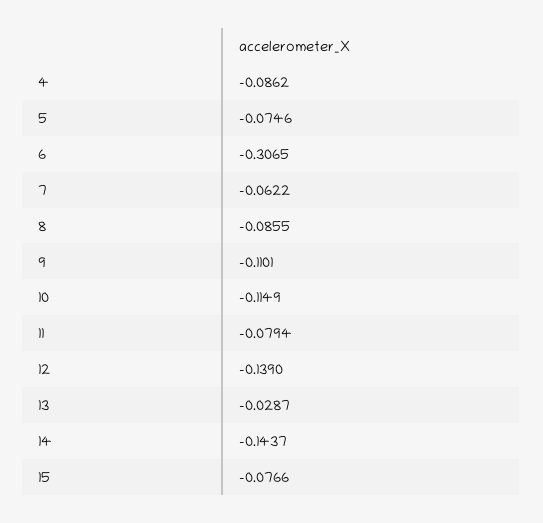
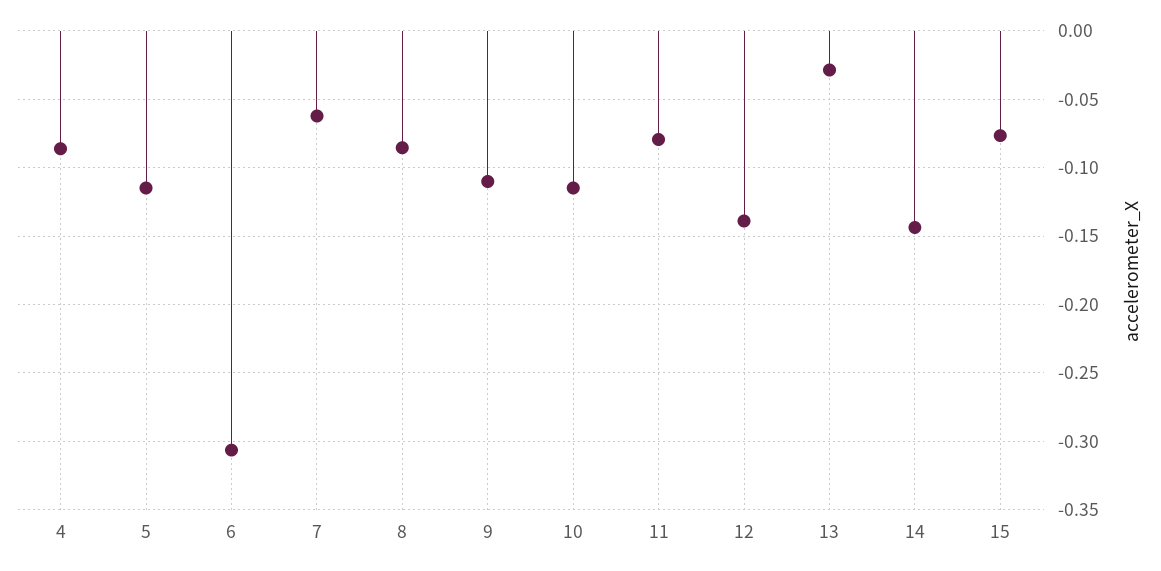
  {
    "4": -0.0862,
-   "5": -0.0746,
+   "5": -0.115,
    "6": -0.3065,
    "7": -0.0622,
    "8": -0.0855,
    "9": -0.1101,
    "10": -0.1149,
    "11": -0.0794,
    "12": -0.139,
    "13": -0.0287,
    "14": -0.1437,
    "15": -0.0766
  }

